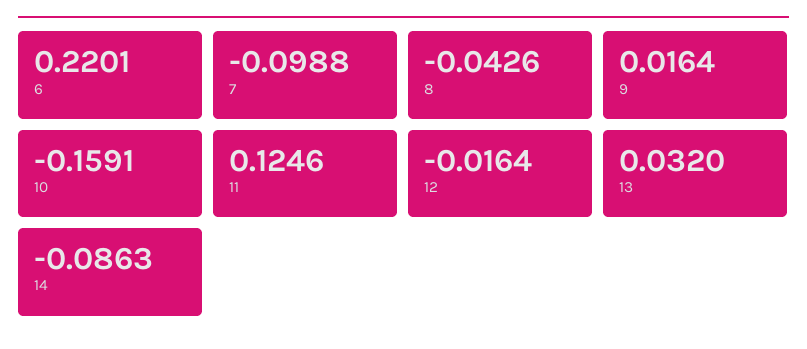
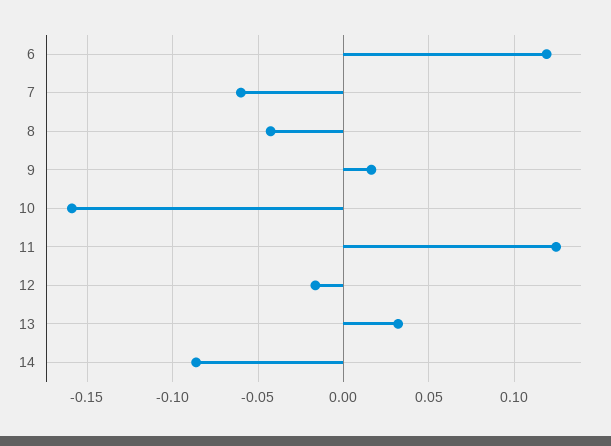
  {
-   "6": 0.2201,
+   "6": 0.12,
-   "7": -0.0988,
+   "7": -0.06,
    "8": -0.0426,
    "9": 0.0164,
    "10": -0.1591,
    "11": 0.1246,
    "12": -0.0164,
    "13": 0.032,
    "14": -0.0863
  }

